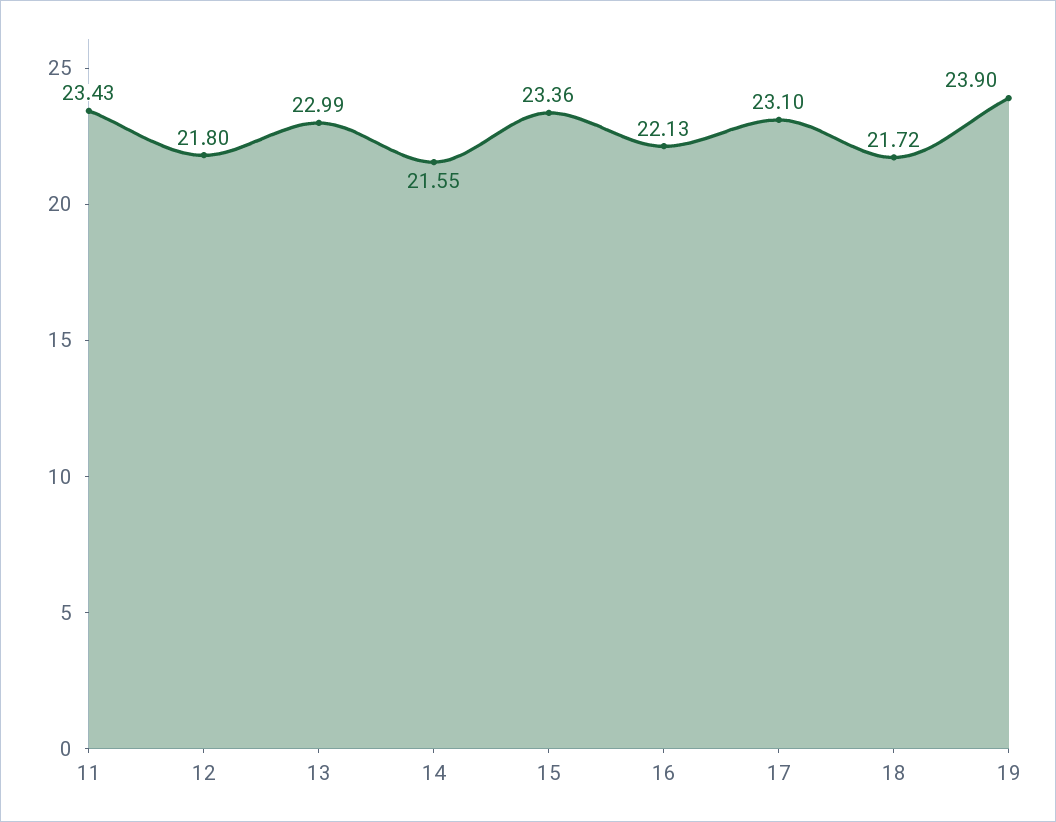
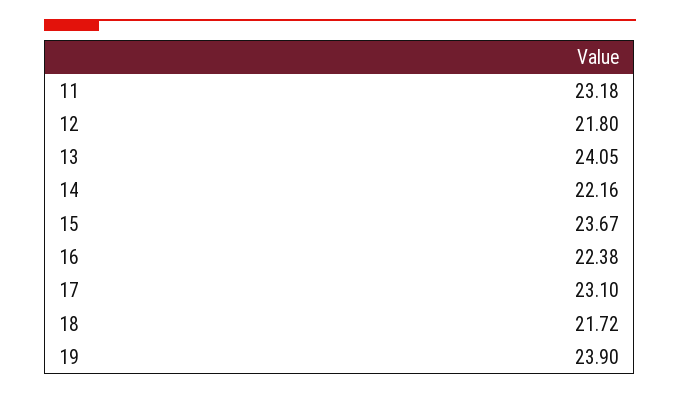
  {
-   "11": 23.43,
+   "11": 23.18,
    "12": 21.8,
-   "13": 22.99,
+   "13": 24.05,
-   "14": 21.55,
+   "14": 22.16,
-   "15": 23.36,
+   "15": 23.67,
-   "16": 22.13,
+   "16": 22.38,
    "17": 23.1,
    "18": 21.72,
    "19": 23.9
  }

